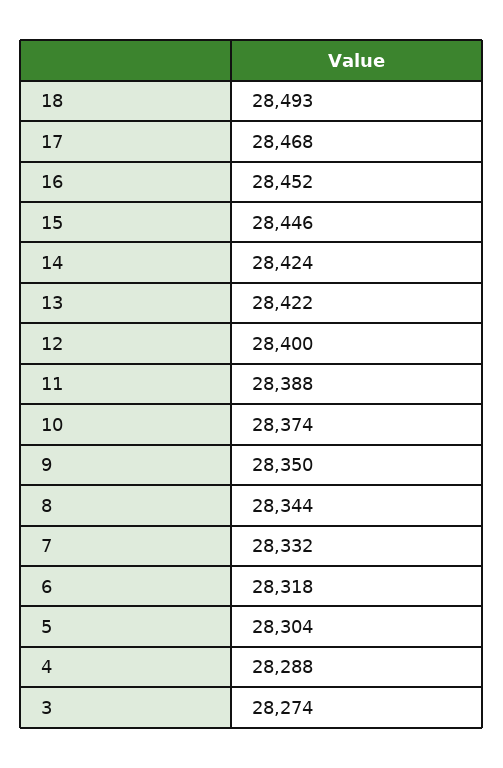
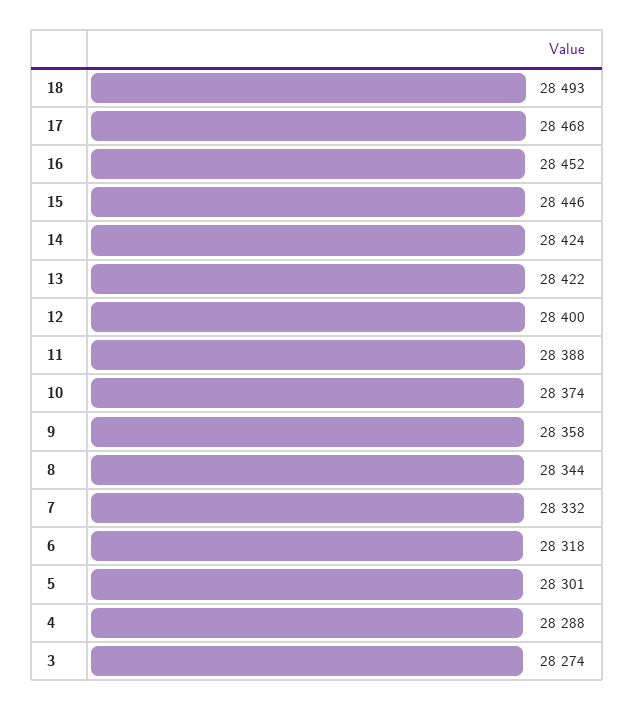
  {
    "18": 28493,
    "17": 28468,
    "16": 28452,
    "15": 28446,
    "14": 28424,
    "13": 28422,
    "12": 28400,
    "11": 28388,
    "10": 28374,
-   "9": 28350,
+   "9": 28358,
    "8": 28344,
    "7": 28332,
    "6": 28318,
-   "5": 28304,
+   "5": 28301,
    "4": 28288,
    "3": 28274
  }

